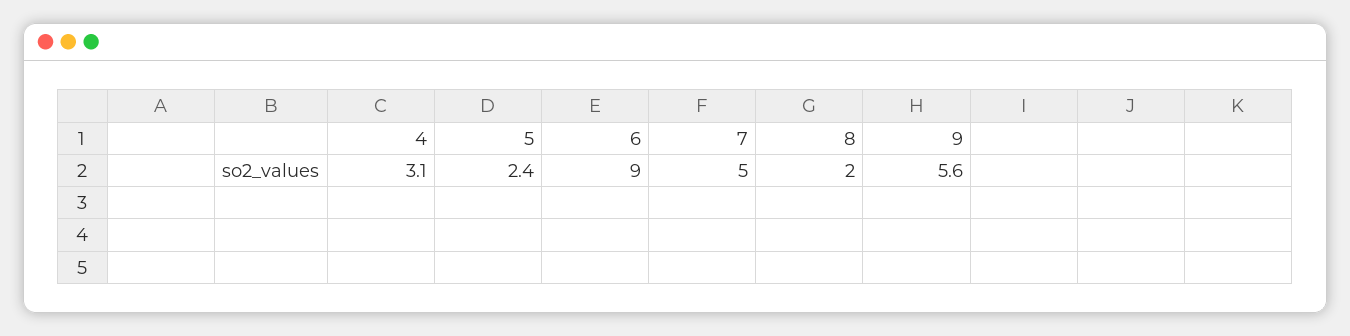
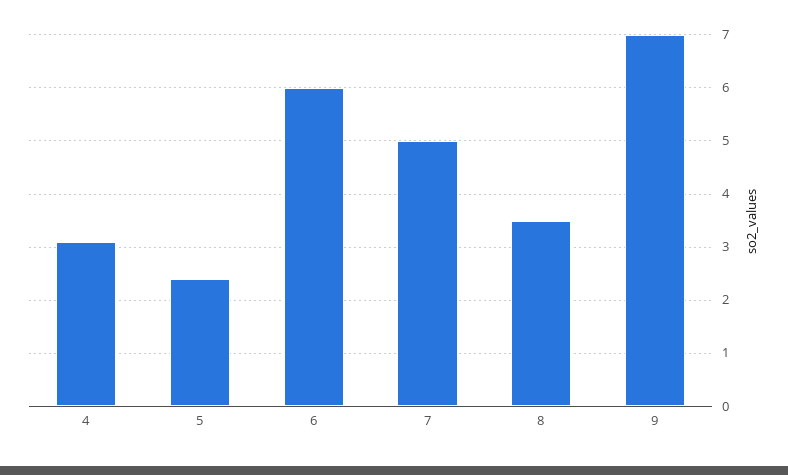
  {
    "4": 3.1,
    "5": 2.4,
-   "6": 9,
+   "6": 6,
    "7": 5,
-   "8": 2,
+   "8": 3.5,
-   "9": 5.6
+   "9": 7
  }

